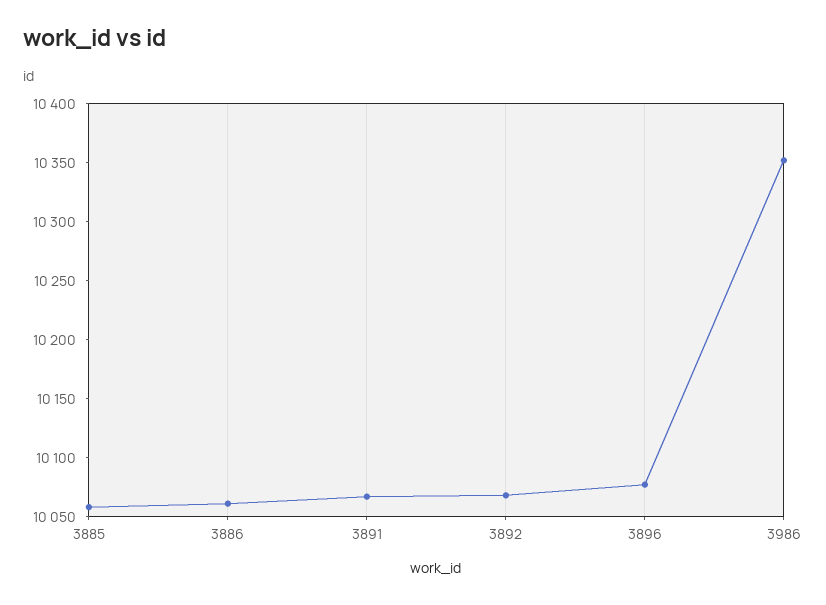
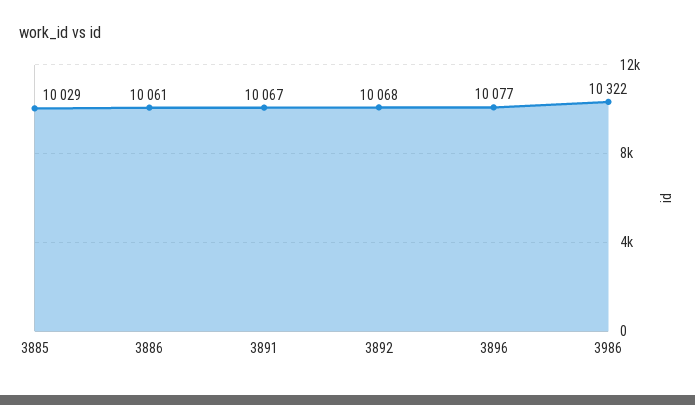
  {
-   "3885": 10060,
+   "3885": 10029,
    "3886": 10061,
    "3891": 10067,
    "3892": 10068,
    "3896": 10077,
-   "3986": 10350
+   "3986": 10322
  }

